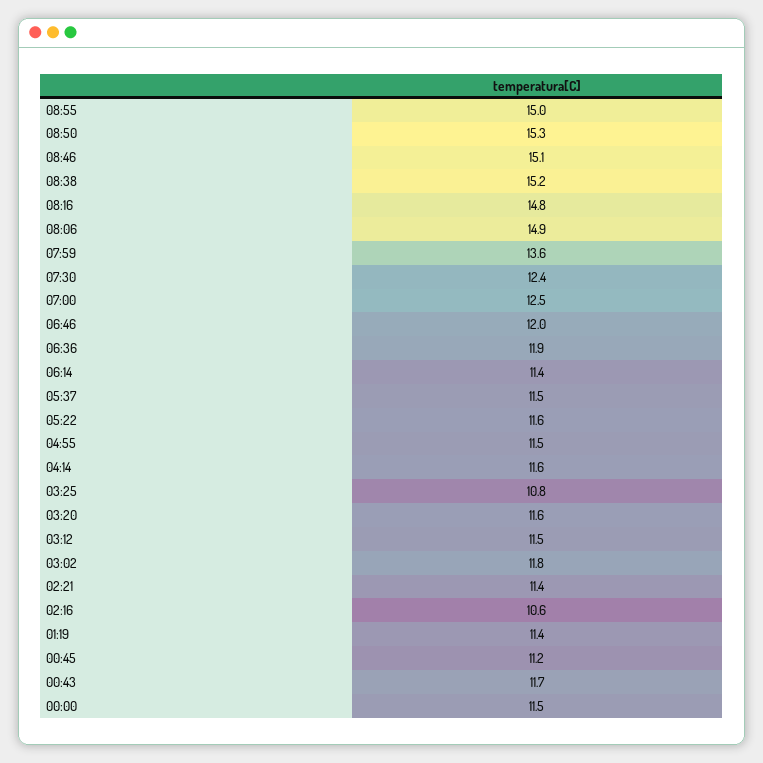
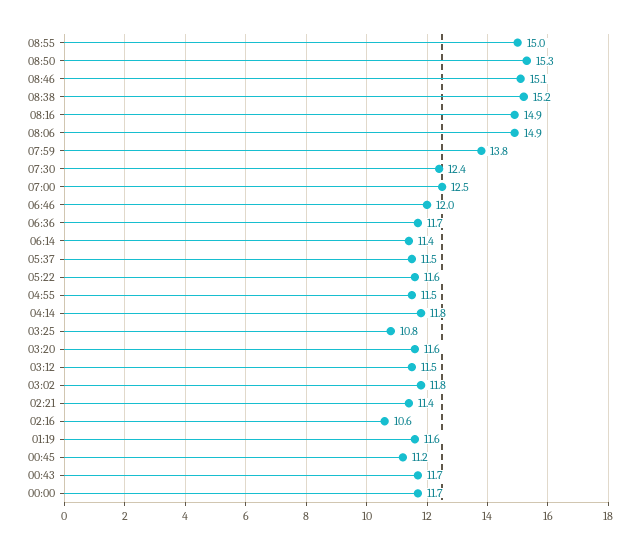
  {
    "08:55": 15,
    "08:50": 15.3,
    "08:46": 15.1,
    "08:38": 15.2,
-   "08:16": 14.8,
+   "08:16": 14.9,
    "08:06": 14.9,
-   "07:59": 13.6,
+   "07:59": 13.8,
    "07:30": 12.4,
    "07:00": 12.5,
    "06:46": 12,
-   "06:36": 11.9,
+   "06:36": 11.7,
    "06:14": 11.4,
    "05:37": 11.5,
    "05:22": 11.6,
    "04:55": 11.5,
-   "04:14": 11.6,
+   "04:14": 11.8,
    "03:25": 10.8,
    "03:20": 11.6,
    "03:12": 11.5,
    "03:02": 11.8,
    "02:21": 11.4,
    "02:16": 10.6,
-   "01:19": 11.4,
+   "01:19": 11.6,
    "00:45": 11.2,
    "00:43": 11.7,
-   "00:00": 11.5
+   "00:00": 11.7
  }

